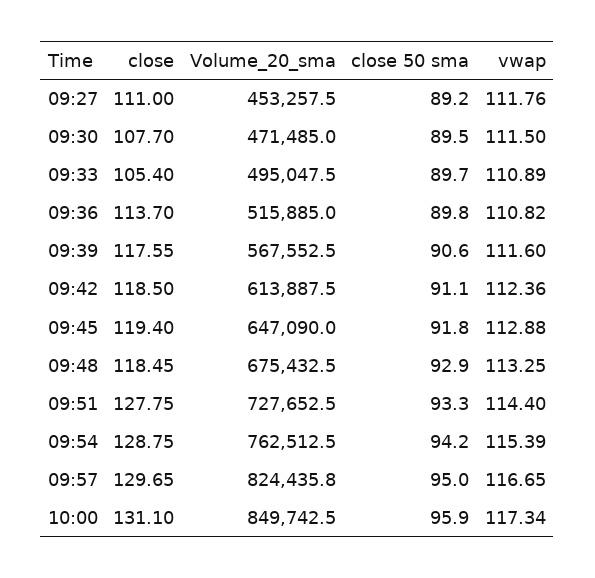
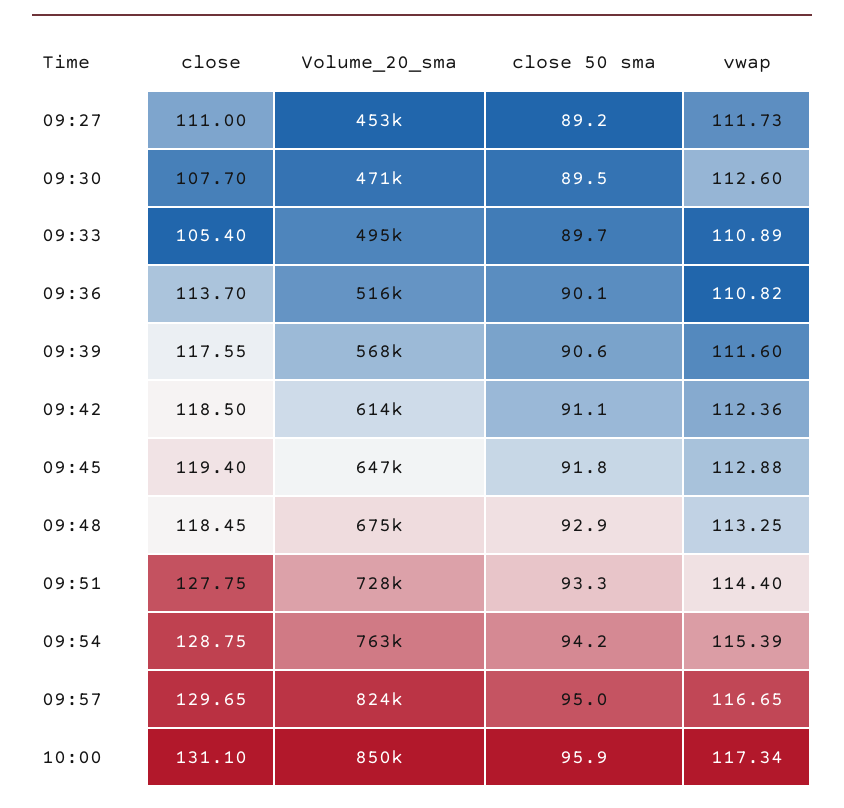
  {
    "close": {
      "09:27": 111,
      "09:30": 107.7,
      "09:33": 105.4,
      "09:36": 113.7,
      "09:39": 117.55,
      "09:42": 118.5,
      "09:45": 119.4,
      "09:48": 118.45,
      "09:51": 127.75,
      "09:54": 128.75,
      "09:57": 129.65,
      "10:00": 131.1
    },
    "Volume_20_sma": {
      "09:27": 453257.5,
      "09:30": 471485,
      "09:33": 495047.5,
      "09:36": 515885,
      "09:39": 567552.5,
      "09:42": 613887.5,
      "09:45": 647090,
      "09:48": 675432.5,
      "09:51": 727652.5,
      "09:54": 762512.5,
      "09:57": 824435.8,
      "10:00": 849742.5
    },
    "close 50 sma": {
      "09:27": 89.2,
      "09:30": 89.5,
      "09:33": 89.7,
-     "09:36": 89.8,
+     "09:36": 90.1,
      "09:39": 90.6,
      "09:42": 91.1,
      "09:45": 91.8,
      "09:48": 92.9,
      "09:51": 93.3,
      "09:54": 94.2,
      "09:57": 95,
      "10:00": 95.9
    },
    "vwap": {
-     "09:27": 111.76,
+     "09:27": 111.73,
-     "09:30": 111.5,
+     "09:30": 112.6,
      "09:33": 110.89,
      "09:36": 110.82,
      "09:39": 111.6,
      "09:42": 112.36,
      "09:45": 112.88,
      "09:48": 113.25,
      "09:51": 114.4,
      "09:54": 115.39,
      "09:57": 116.65,
      "10:00": 117.34
    }
  }

